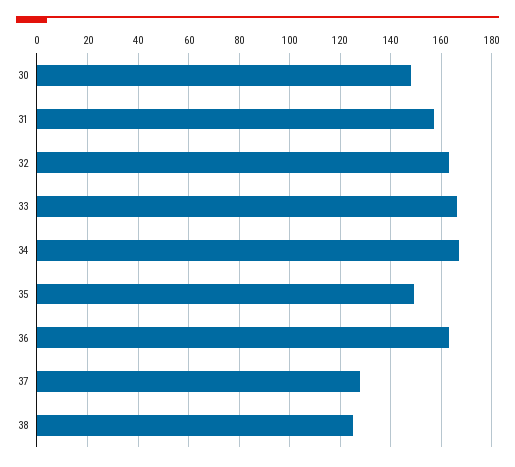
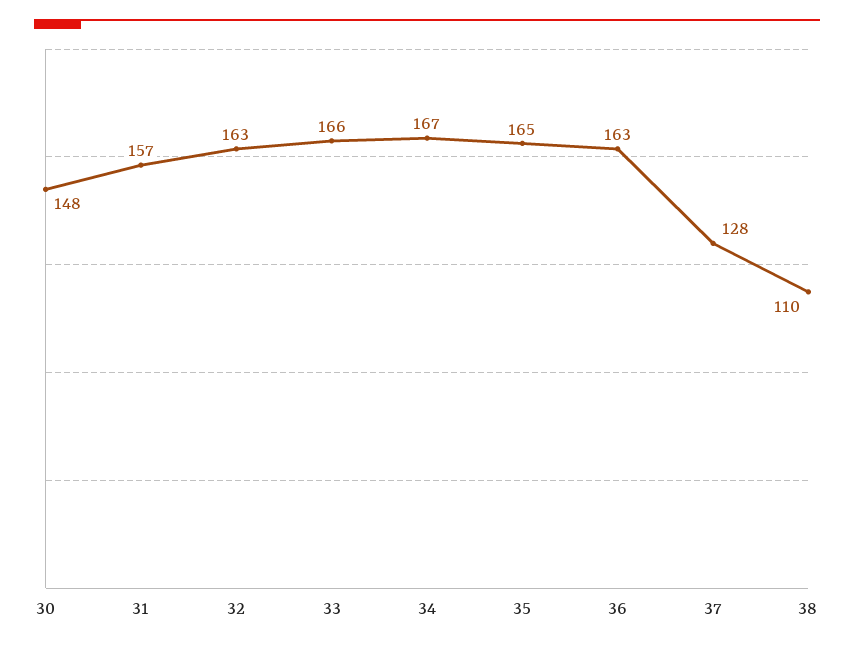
  {
    "30": 148,
    "31": 157,
    "32": 163,
    "33": 166,
    "34": 167,
-   "35": 150,
+   "35": 165,
    "36": 163,
    "37": 128,
-   "38": 125
+   "38": 110
  }

